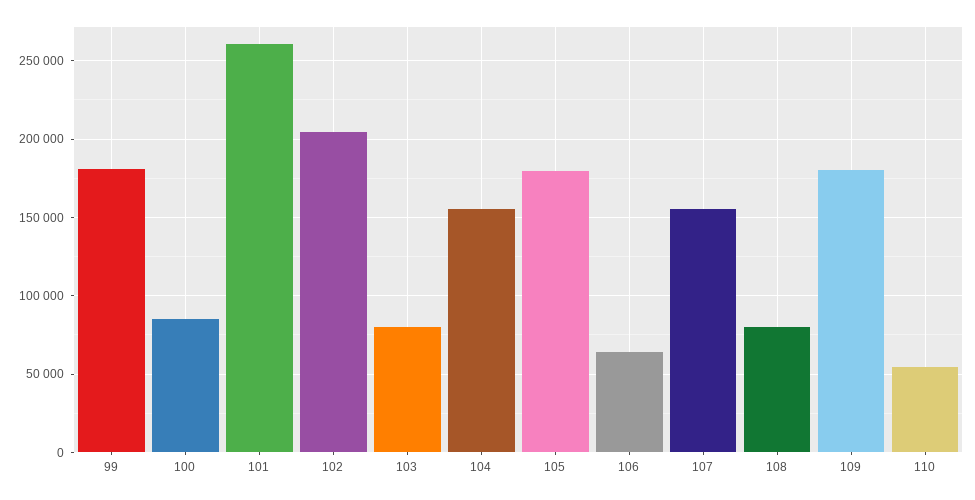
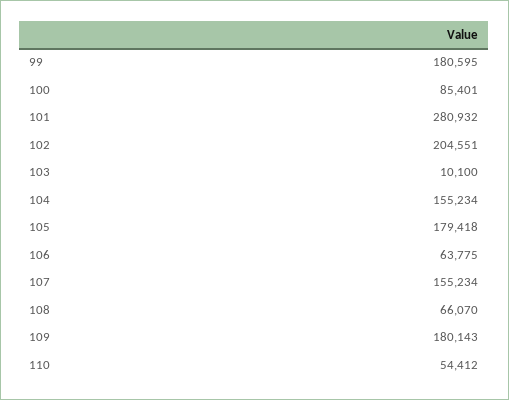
  {
    "99": 180595,
    "100": 85401,
-   "101": 260000,
+   "101": 280932,
    "102": 204551,
-   "103": 80000,
+   "103": 10100,
    "104": 155234,
    "105": 179418,
    "106": 63775,
    "107": 155234,
-   "108": 80000,
+   "108": 66070,
    "109": 180143,
    "110": 54412
  }

